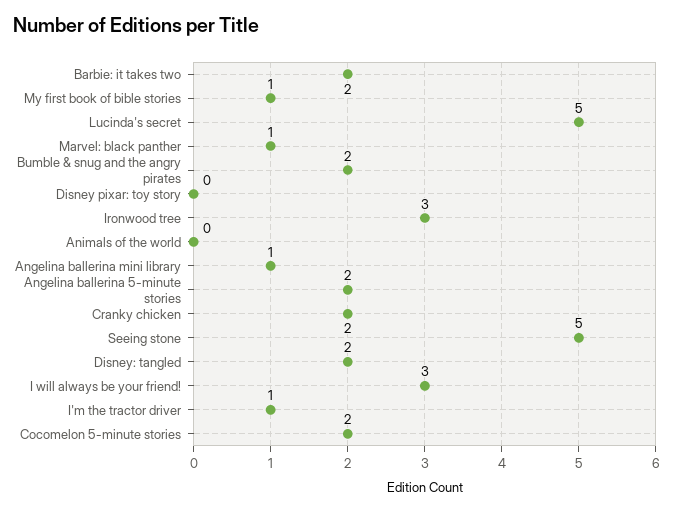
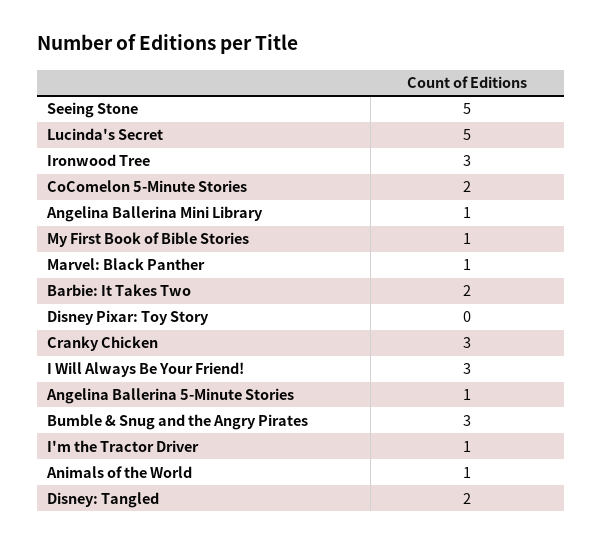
  {
    "Barbie: it takes two": 2,
    "My first book of bible stories": 1,
    "Lucinda's secret": 5,
    "Marvel: black panther": 1,
-   "Bumble & snug and the angry pirates": 2,
+   "Bumble & snug and the angry pirates": 3,
    "Disney pixar: toy story": 0,
    "Ironwood tree": 3,
-   "Animals of the world": 0,
+   "Animals of the world": 1,
    "Angelina ballerina mini library": 1,
-   "Angelina ballerina 5-minute stories": 2,
+   "Angelina ballerina 5-minute stories": 1,
-   "Cranky chicken": 2,
+   "Cranky chicken": 3,
    "Seeing stone": 5,
    "Disney: tangled": 2,
    "I will always be your friend!": 3,
    "I'm the tractor driver": 1,
    "Cocomelon 5-minute stories": 2
  }

